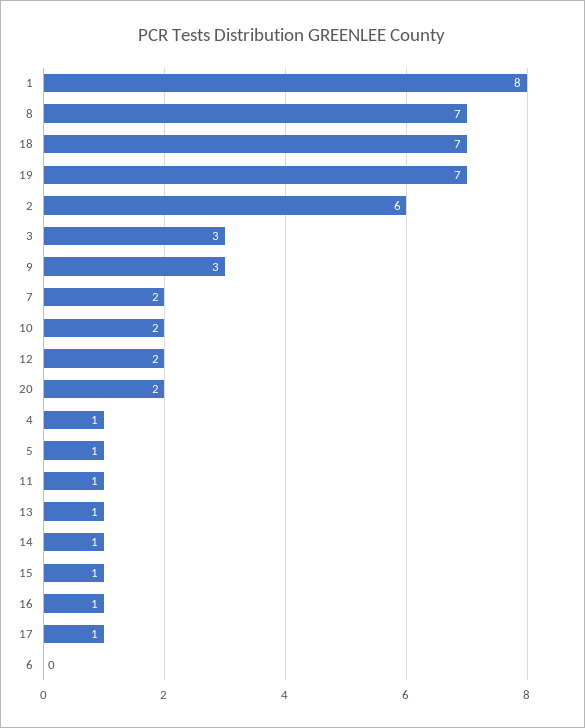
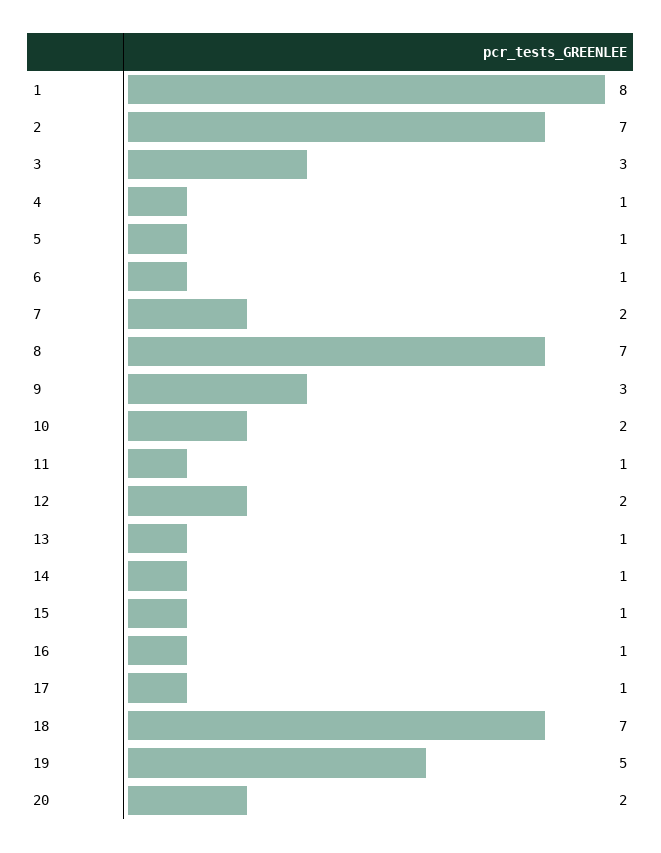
  {
    "1": 8,
    "8": 7,
    "18": 7,
-   "19": 7,
+   "19": 5,
-   "2": 6,
+   "2": 7,
    "3": 3,
    "9": 3,
    "7": 2,
    "10": 2,
    "12": 2,
    "20": 2,
    "4": 1,
    "5": 1,
    "11": 1,
    "13": 1,
    "14": 1,
    "15": 1,
    "16": 1,
    "17": 1,
-   "6": 0
+   "6": 1
  }

